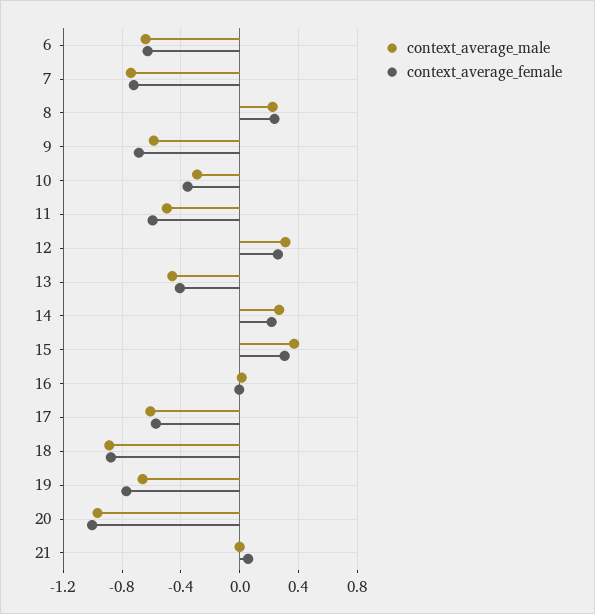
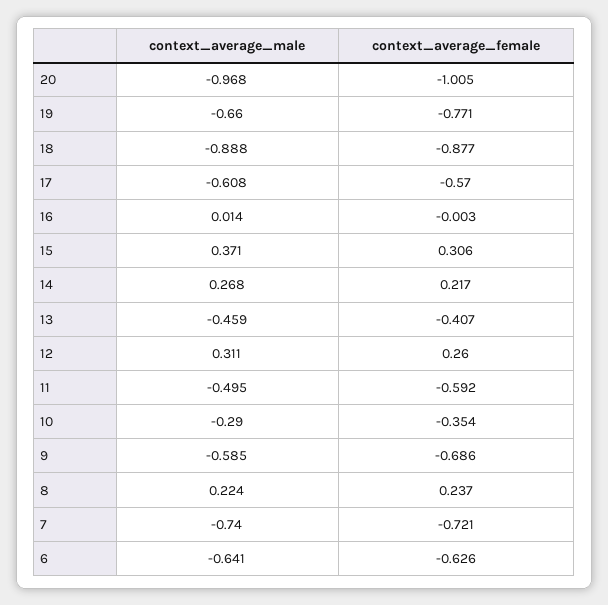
  {
    "context_average_male": {
      "6": -0.641,
      "7": -0.74,
      "8": 0.224,
      "9": -0.585,
      "10": -0.29,
      "11": -0.495,
      "12": 0.311,
      "13": -0.459,
      "14": 0.268,
      "15": 0.371,
      "16": 0.014,
      "17": -0.608,
      "18": -0.888,
      "19": -0.66,
-     "20": -0.968,
+     "20": -0.968
-     "21": 0
    },
    "context_average_female": {
      "6": -0.626,
      "7": -0.721,
      "8": 0.237,
      "9": -0.686,
      "10": -0.354,
      "11": -0.592,
      "12": 0.26,
      "13": -0.407,
      "14": 0.217,
      "15": 0.306,
      "16": -0.003,
      "17": -0.57,
      "18": -0.877,
      "19": -0.771,
-     "20": -1.005,
+     "20": -1.005
-     "21": 0.05
    }
  }

